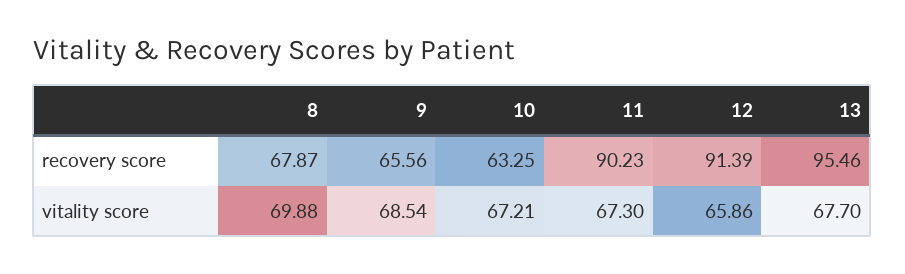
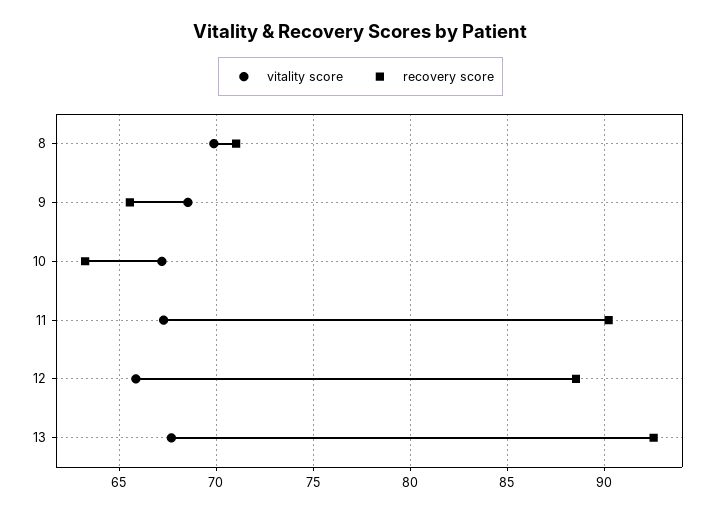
  {
    "recovery score": {
-     "8": 67.87,
+     "8": 71,
      "9": 65.56,
      "10": 63.25,
      "11": 90.23,
-     "12": 91.39,
+     "12": 88.5,
-     "13": 95.46
+     "13": 92.5
    },
    "vitality score": {
      "8": 69.88,
      "9": 68.54,
      "10": 67.21,
      "11": 67.3,
      "12": 65.86,
      "13": 67.7
    }
  }

